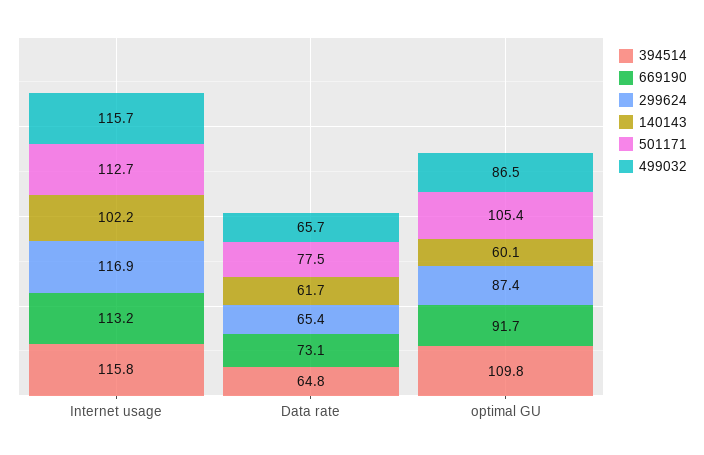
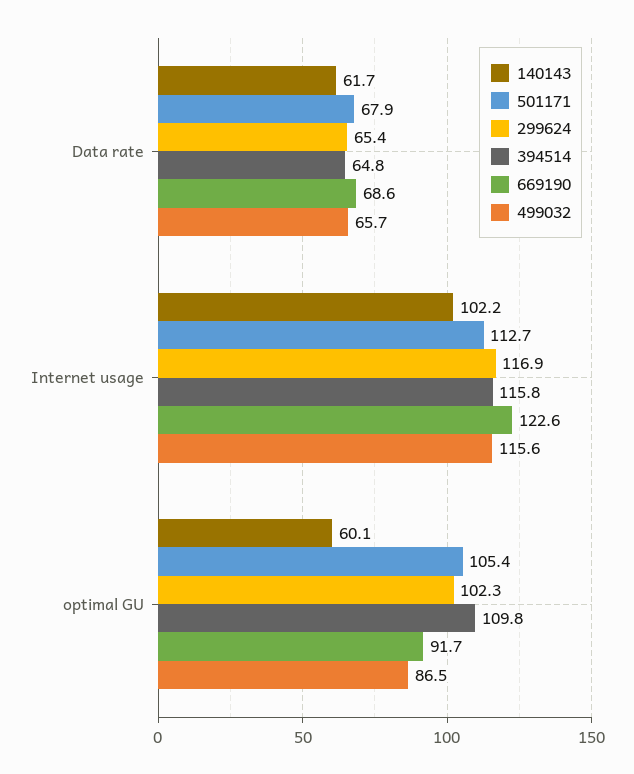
  {
    "394514": {
      "Internet usage": 115.8,
      "Data rate": 64.8,
      "optimal GU": 109.8
    },
    "669190": {
-     "Internet usage": 113.2,
+     "Internet usage": 122.6,
-     "Data rate": 73.1,
+     "Data rate": 68.6,
      "optimal GU": 91.7
    },
    "299624": {
      "Internet usage": 116.9,
      "Data rate": 65.4,
-     "optimal GU": 87.4
+     "optimal GU": 102.3
    },
    "140143": {
      "Internet usage": 102.2,
      "Data rate": 61.7,
      "optimal GU": 60.1
    },
    "501171": {
      "Internet usage": 112.7,
-     "Data rate": 77.5,
+     "Data rate": 67.9,
      "optimal GU": 105.4
    },
    "499032": {
-     "Internet usage": 115.7,
+     "Internet usage": 115.6,
      "Data rate": 65.7,
      "optimal GU": 86.5
    }
  }

